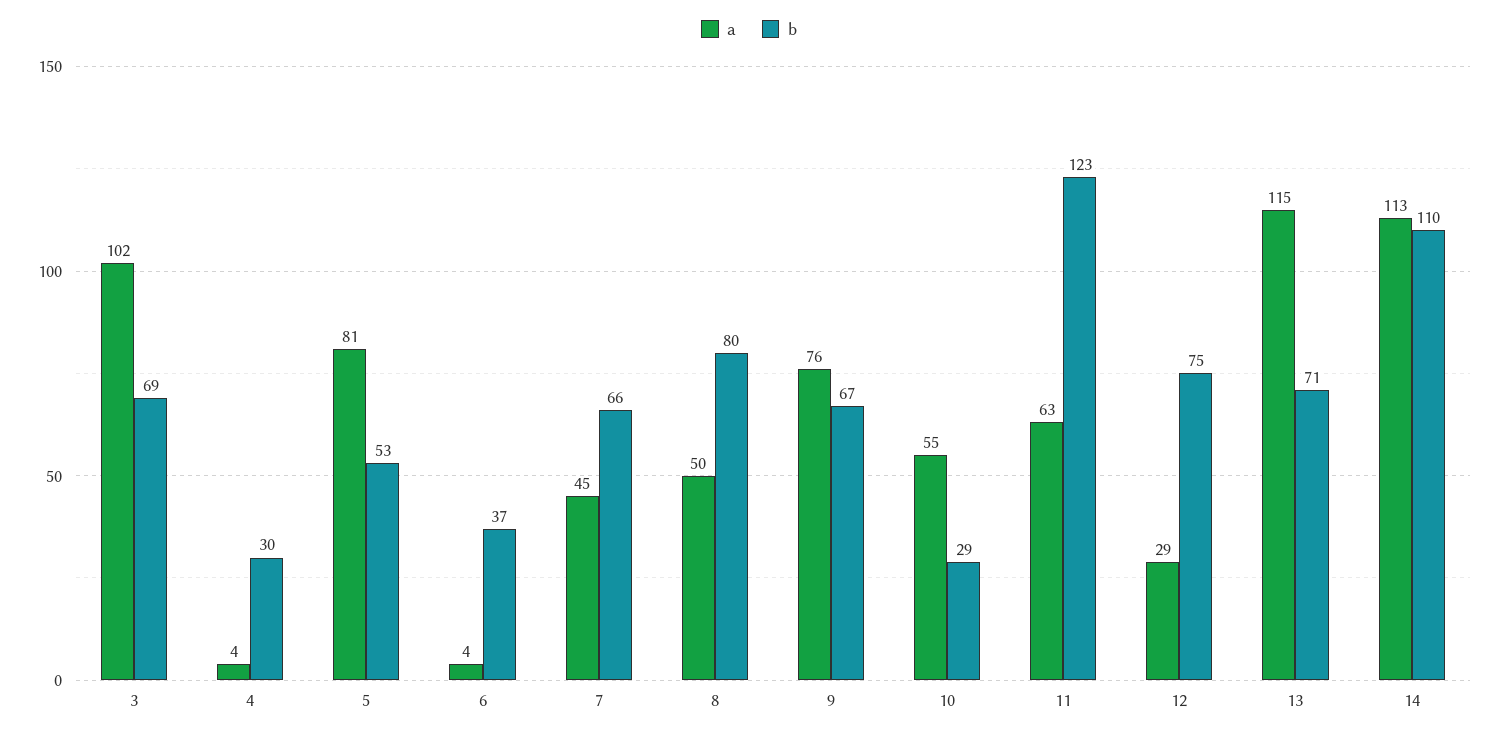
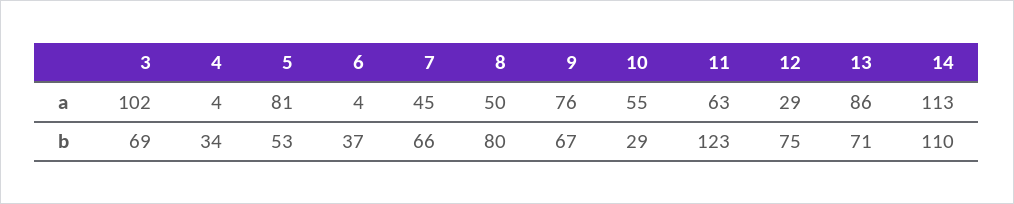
  {
    "a": {
      "3": 102,
      "4": 4,
      "5": 81,
      "6": 4,
      "7": 45,
      "8": 50,
      "9": 76,
      "10": 55,
      "11": 63,
      "12": 29,
-     "13": 115,
+     "13": 86,
      "14": 113
    },
    "b": {
      "3": 69,
-     "4": 30,
+     "4": 34,
      "5": 53,
      "6": 37,
      "7": 66,
      "8": 80,
      "9": 67,
      "10": 29,
      "11": 123,
      "12": 75,
      "13": 71,
      "14": 110
    }
  }

